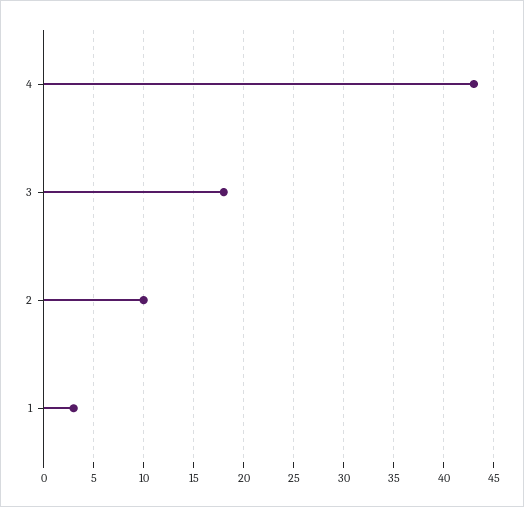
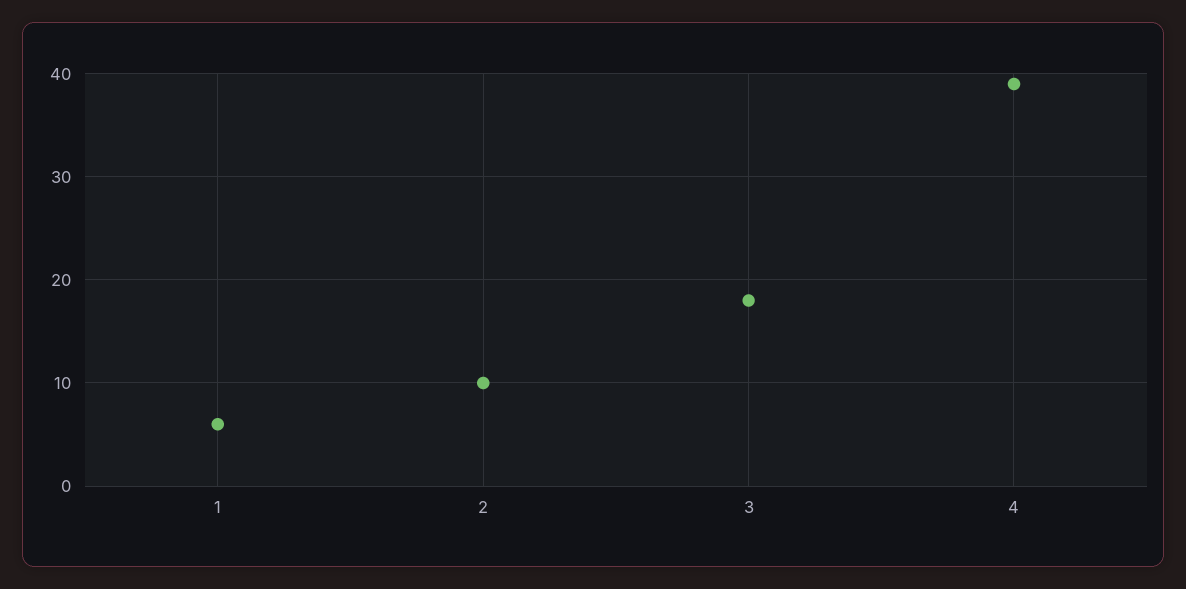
  {
-   "4": 43,
+   "4": 39,
    "3": 18,
    "2": 10,
-   "1": 3
+   "1": 6
  }

